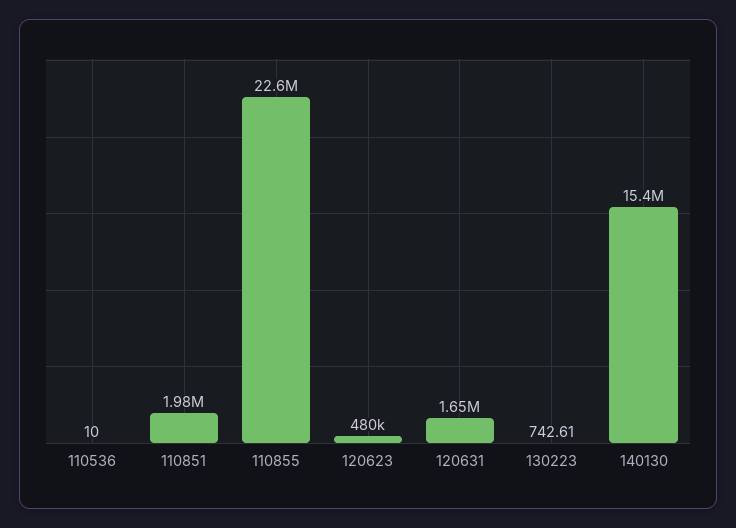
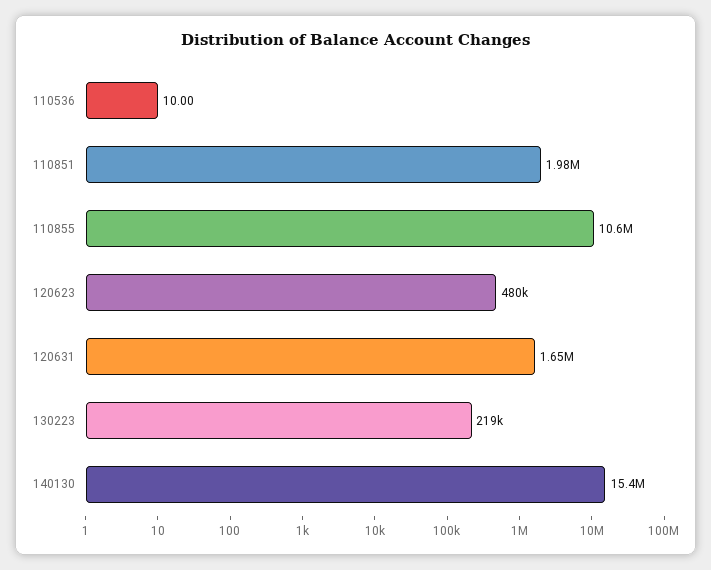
  {
    "110536": 10,
    "110851": 1980000,
-   "110855": 22600000,
+   "110855": 10600000,
    "120623": 480000,
    "120631": 1650000,
-   "130223": 742.61,
+   "130223": 219000,
    "140130": 15400000
  }

